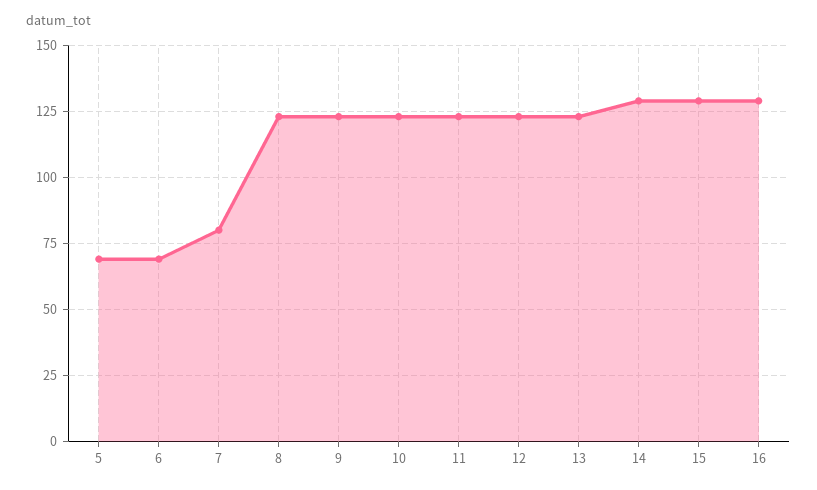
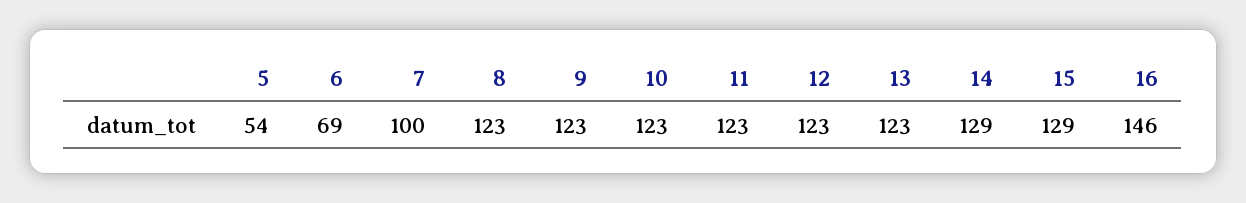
  {
-   "5": 70,
+   "5": 54,
    "6": 69,
-   "7": 80,
+   "7": 100,
    "8": 123,
    "9": 123,
    "10": 123,
    "11": 123,
    "12": 123,
    "13": 123,
    "14": 129,
    "15": 129,
-   "16": 130
+   "16": 146
  }

